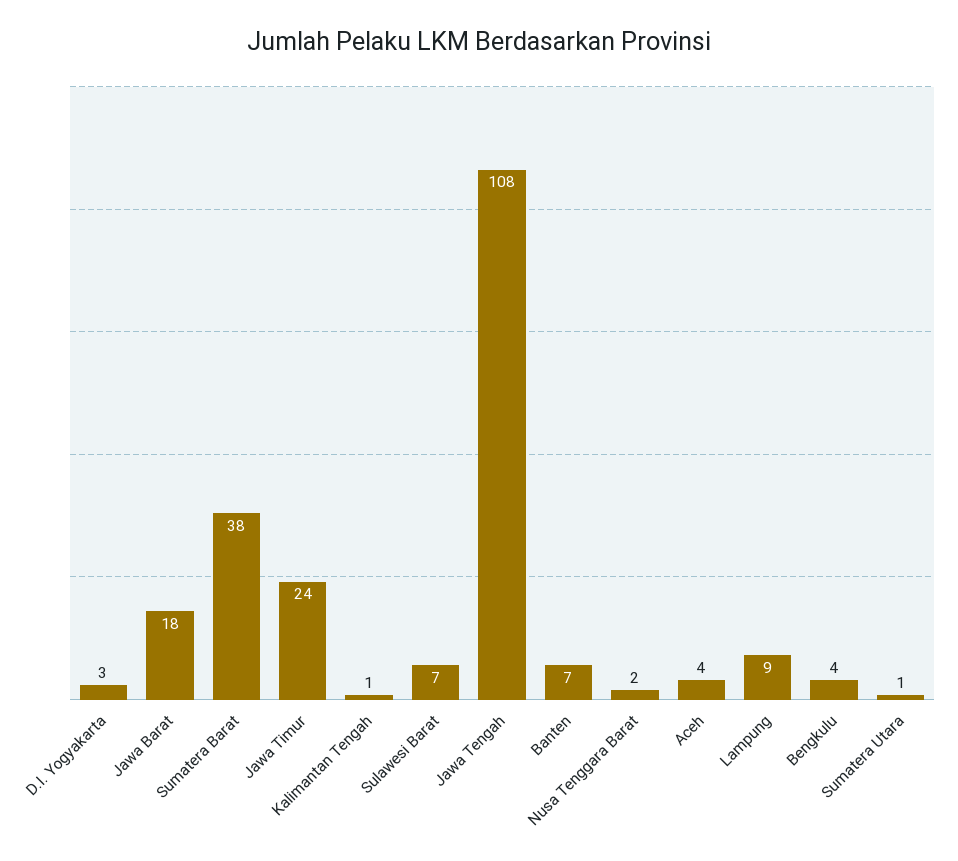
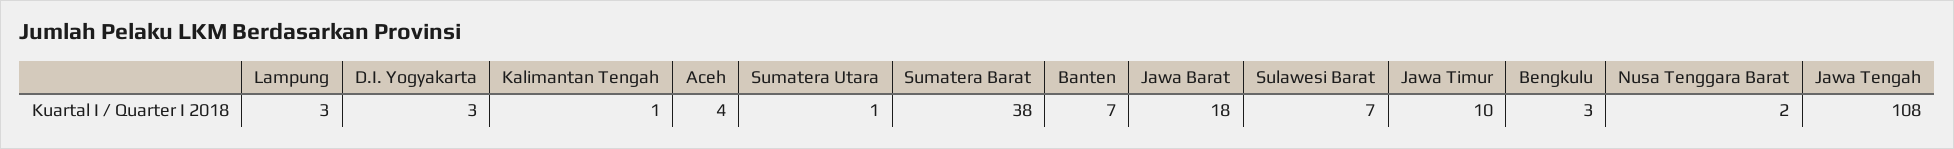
  {
    "D.I. Yogyakarta": 3,
    "Jawa Barat": 18,
    "Sumatera Barat": 38,
-   "Jawa Timur": 24,
+   "Jawa Timur": 10,
    "Kalimantan Tengah": 1,
    "Sulawesi Barat": 7,
    "Jawa Tengah": 108,
    "Banten": 7,
    "Nusa Tenggara Barat": 2,
    "Aceh": 4,
-   "Lampung": 9,
+   "Lampung": 3,
-   "Bengkulu": 4,
+   "Bengkulu": 3,
    "Sumatera Utara": 1
  }

